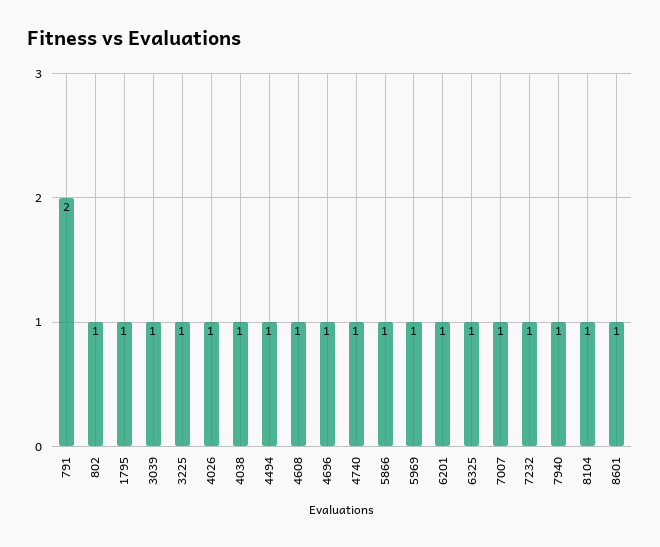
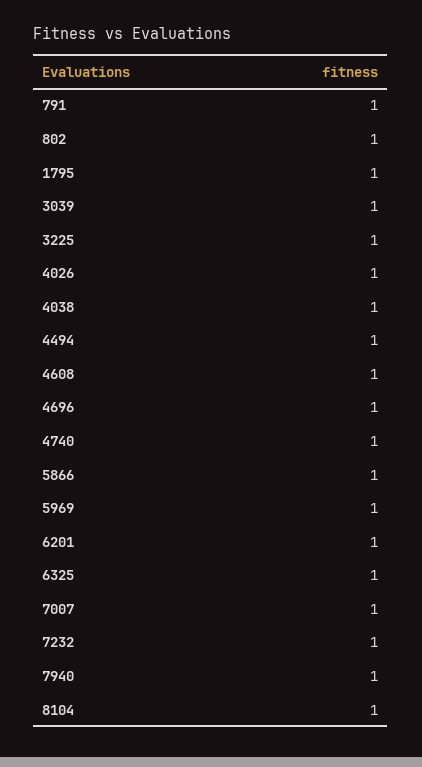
  {
-   "791": 2,
+   "791": 1,
    "802": 1,
    "1795": 1,
    "3039": 1,
    "3225": 1,
    "4026": 1,
    "4038": 1,
    "4494": 1,
    "4608": 1,
    "4696": 1,
    "4740": 1,
    "5866": 1,
    "5969": 1,
    "6201": 1,
    "6325": 1,
    "7007": 1,
    "7232": 1,
    "7940": 1,
-   "8104": 1,
+   "8104": 1
-   "8601": 1
  }

